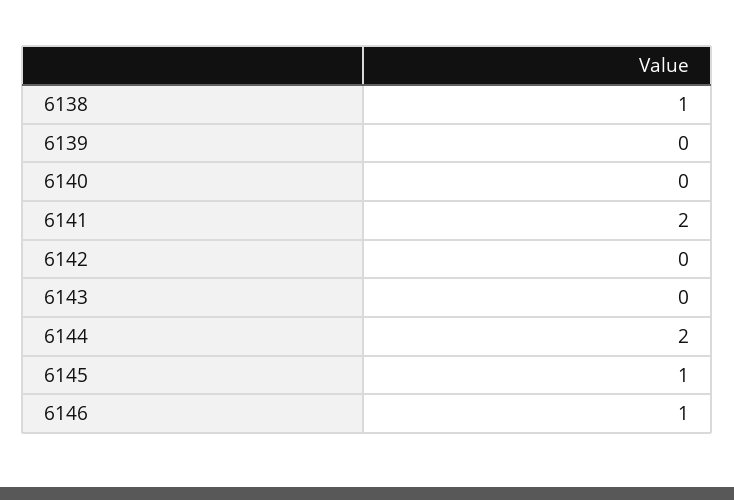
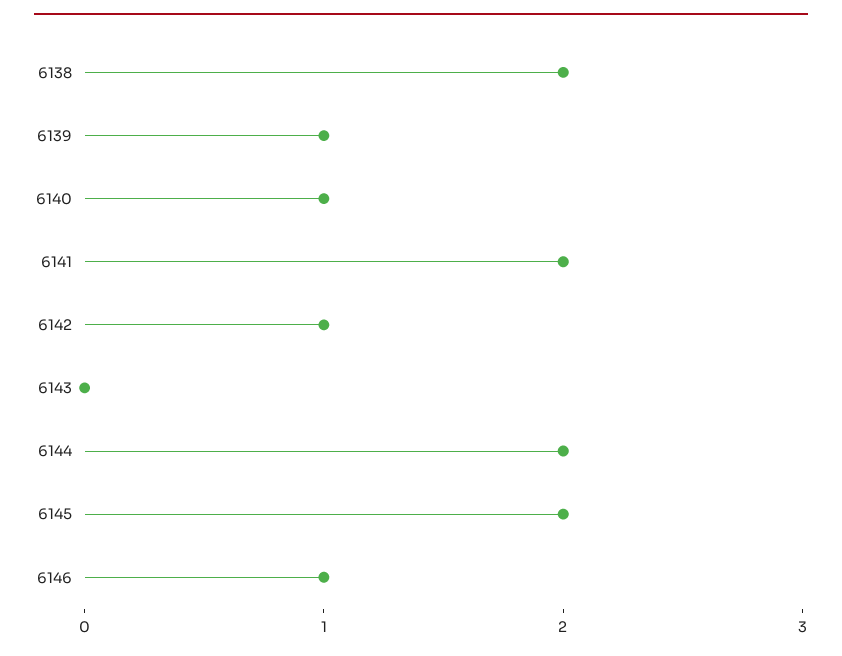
  {
-   "6138": 1,
+   "6138": 2,
-   "6139": 0,
+   "6139": 1,
-   "6140": 0,
+   "6140": 1,
    "6141": 2,
-   "6142": 0,
+   "6142": 1,
    "6143": 0,
    "6144": 2,
-   "6145": 1,
+   "6145": 2,
    "6146": 1
  }

